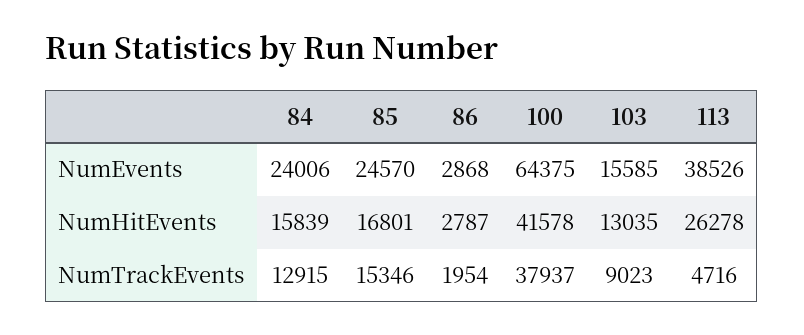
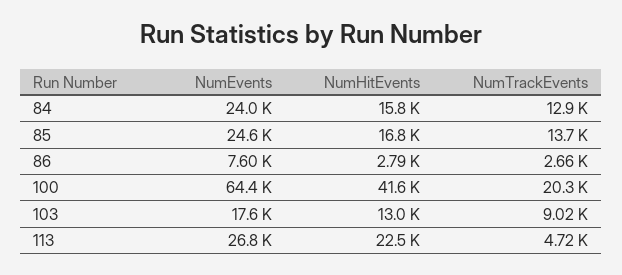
  {
    "84": {
      "NumEvents": 24006,
      "NumHitEvents": 15839,
      "NumTrackEvents": 12915
    },
    "85": {
      "NumEvents": 24570,
      "NumHitEvents": 16801,
-     "NumTrackEvents": 15346
+     "NumTrackEvents": 13700
    },
    "86": {
-     "NumEvents": 2868,
+     "NumEvents": 7600,
      "NumHitEvents": 2787,
-     "NumTrackEvents": 1954
+     "NumTrackEvents": 2660
    },
    "100": {
      "NumEvents": 64375,
      "NumHitEvents": 41578,
-     "NumTrackEvents": 37937
+     "NumTrackEvents": 20300
    },
    "103": {
-     "NumEvents": 15585,
+     "NumEvents": 17600,
      "NumHitEvents": 13035,
      "NumTrackEvents": 9023
    },
    "113": {
-     "NumEvents": 38526,
+     "NumEvents": 26800,
-     "NumHitEvents": 26278,
+     "NumHitEvents": 22500,
      "NumTrackEvents": 4716
    }
  }

